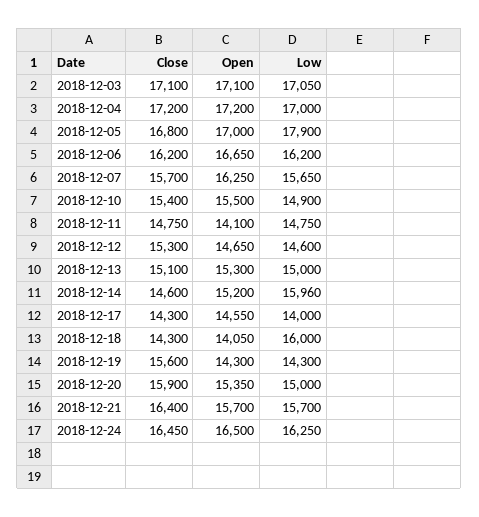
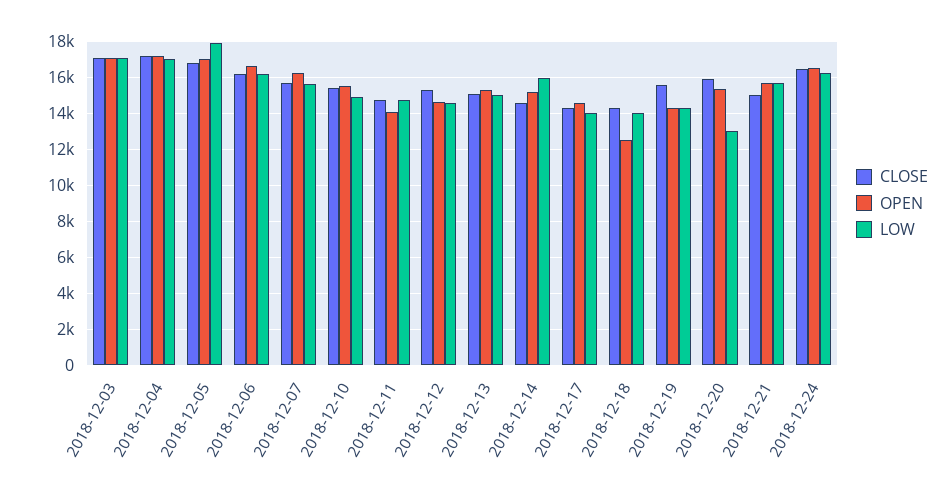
  {
    "Close": {
      "2018-12-03": 17100,
      "2018-12-04": 17200,
      "2018-12-05": 16800,
      "2018-12-06": 16200,
      "2018-12-07": 15700,
      "2018-12-10": 15400,
      "2018-12-11": 14750,
      "2018-12-12": 15300,
      "2018-12-13": 15100,
      "2018-12-14": 14600,
      "2018-12-17": 14300,
      "2018-12-18": 14300,
      "2018-12-19": 15600,
      "2018-12-20": 15900,
-     "2018-12-21": 16400,
+     "2018-12-21": 15000,
      "2018-12-24": 16450
    },
    "Open": {
      "2018-12-03": 17100,
      "2018-12-04": 17200,
      "2018-12-05": 17000,
      "2018-12-06": 16650,
      "2018-12-07": 16250,
      "2018-12-10": 15500,
      "2018-12-11": 14100,
      "2018-12-12": 14650,
      "2018-12-13": 15300,
      "2018-12-14": 15200,
      "2018-12-17": 14550,
-     "2018-12-18": 14050,
+     "2018-12-18": 12500,
      "2018-12-19": 14300,
      "2018-12-20": 15350,
      "2018-12-21": 15700,
      "2018-12-24": 16500
    },
    "Low": {
      "2018-12-03": 17050,
      "2018-12-04": 17000,
      "2018-12-05": 17900,
      "2018-12-06": 16200,
      "2018-12-07": 15650,
      "2018-12-10": 14900,
      "2018-12-11": 14750,
      "2018-12-12": 14600,
      "2018-12-13": 15000,
      "2018-12-14": 15960,
      "2018-12-17": 14000,
-     "2018-12-18": 16000,
+     "2018-12-18": 14000,
      "2018-12-19": 14300,
-     "2018-12-20": 15000,
+     "2018-12-20": 13000,
      "2018-12-21": 15700,
      "2018-12-24": 16250
    }
  }

